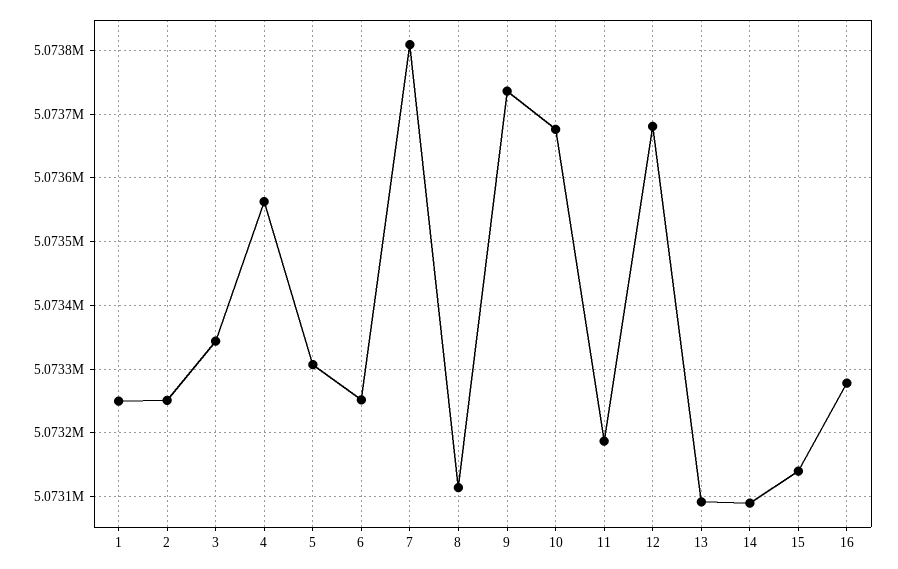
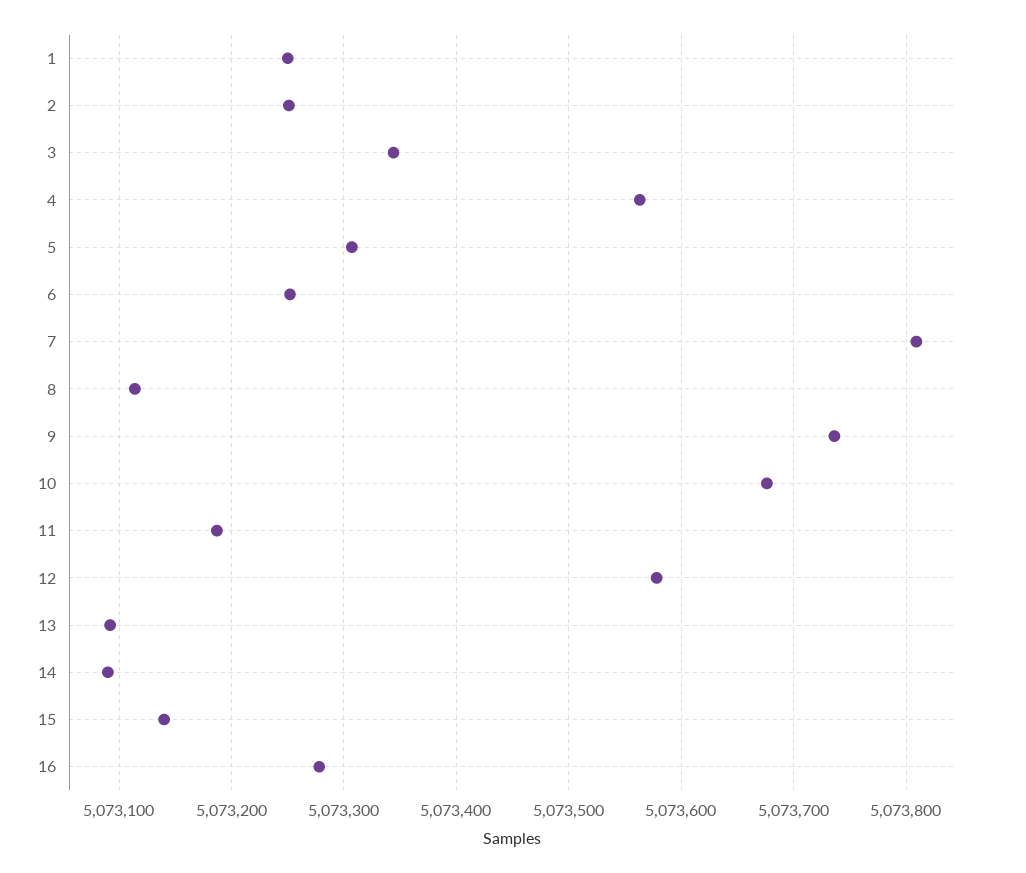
  {
    "1": 5073250,
    "2": 5073250,
    "3": 5073340,
    "4": 5073560,
    "5": 5073310,
    "6": 5073250,
    "7": 5073810,
    "8": 5073110,
    "9": 5073740,
    "10": 5073680,
    "11": 5073190,
-   "12": 5073680,
+   "12": 5073580,
    "13": 5073090,
    "14": 5073090,
    "15": 5073140,
    "16": 5073280
  }

